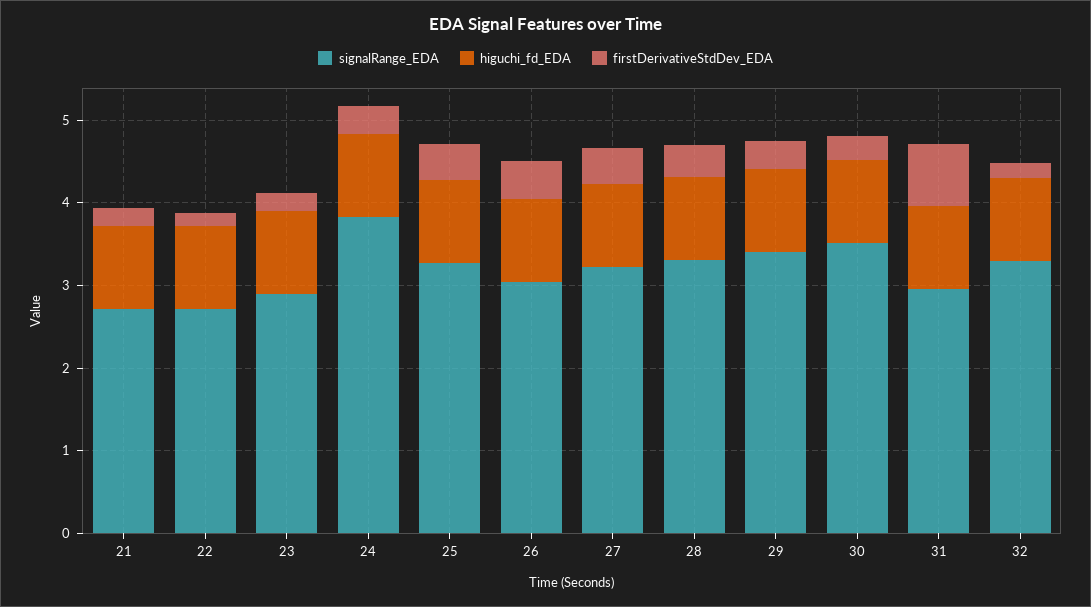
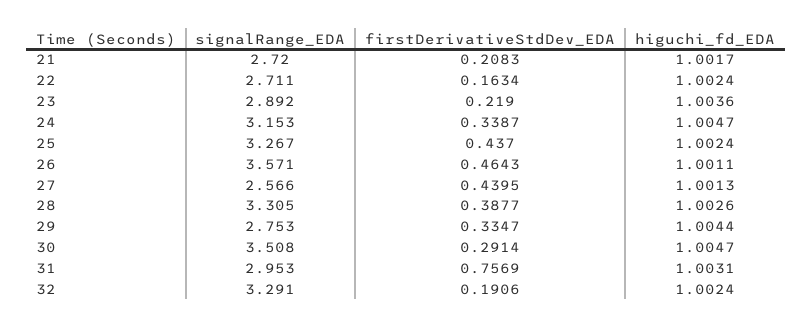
  {
    "signalRange_EDA": {
      "21": 2.72,
      "22": 2.711,
      "23": 2.892,
-     "24": 3.8,
+     "24": 3.153,
      "25": 3.267,
-     "26": 3,
+     "26": 3.571,
-     "27": 3.2,
+     "27": 2.566,
      "28": 3.305,
-     "29": 3.4,
+     "29": 2.753,
      "30": 3.508,
      "31": 2.953,
      "32": 3.291
    },
    "higuchi_fd_EDA": {
      "21": 1.0017,
      "22": 1.0024,
      "23": 1.0036,
      "24": 1.0047,
      "25": 1.0024,
      "26": 1.0011,
      "27": 1.0013,
      "28": 1.0026,
      "29": 1.0044,
      "30": 1.0047,
      "31": 1.0031,
      "32": 1.0024
    },
    "firstDerivativeStdDev_EDA": {
      "21": 0.2083,
      "22": 0.1634,
      "23": 0.219,
      "24": 0.3387,
      "25": 0.437,
      "26": 0.4643,
      "27": 0.4395,
      "28": 0.3877,
      "29": 0.3347,
      "30": 0.2914,
      "31": 0.7569,
      "32": 0.1906
    }
  }

